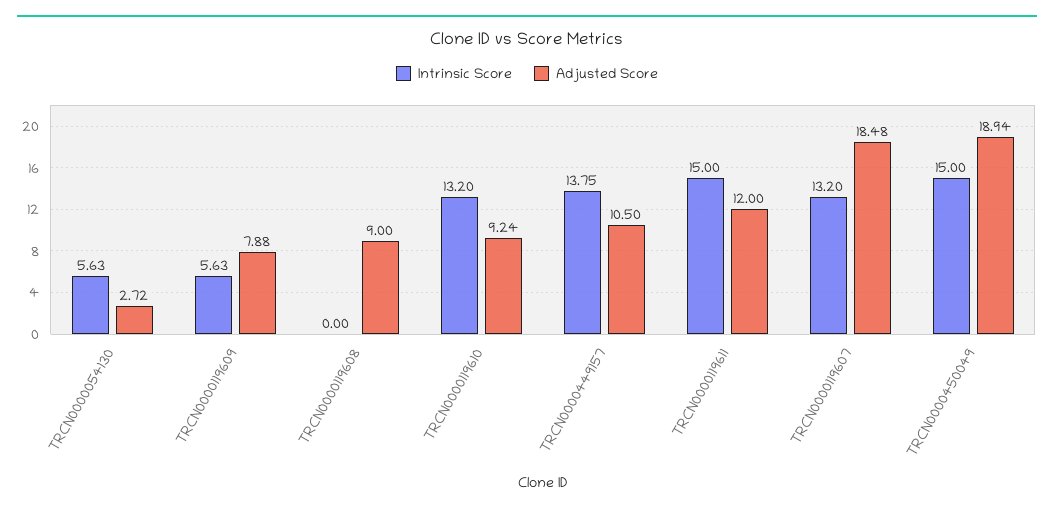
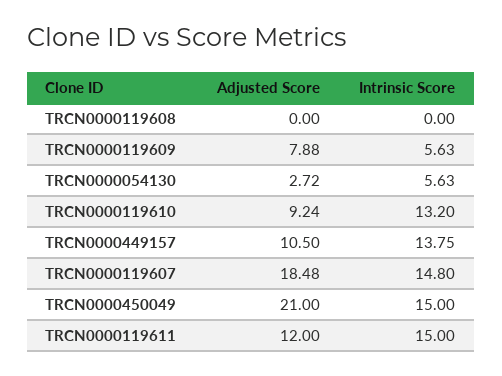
  {
    "Intrinsic Score": {
      "TRCN0000054130": 5.63,
      "TRCN0000119609": 5.63,
      "TRCN0000119608": 0,
      "TRCN0000119610": 13.2,
      "TRCN0000449157": 13.75,
      "TRCN0000119611": 15,
-     "TRCN0000119607": 13.2,
+     "TRCN0000119607": 14.8,
      "TRCN0000450049": 15
    },
    "Adjusted Score": {
      "TRCN0000054130": 2.72,
      "TRCN0000119609": 7.88,
-     "TRCN0000119608": 9,
+     "TRCN0000119608": 0,
      "TRCN0000119610": 9.24,
      "TRCN0000449157": 10.5,
      "TRCN0000119611": 12,
      "TRCN0000119607": 18.48,
-     "TRCN0000450049": 18.94
+     "TRCN0000450049": 21
    }
  }

